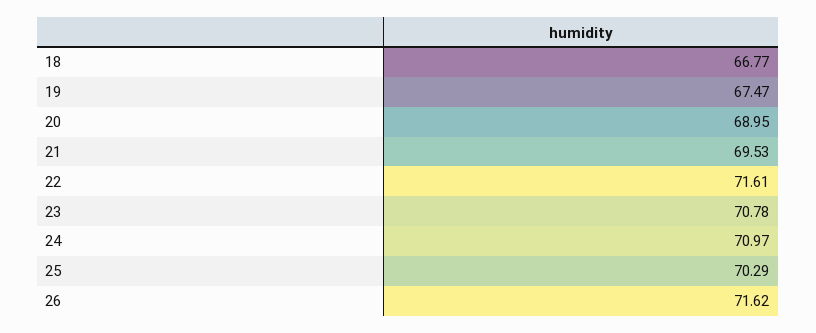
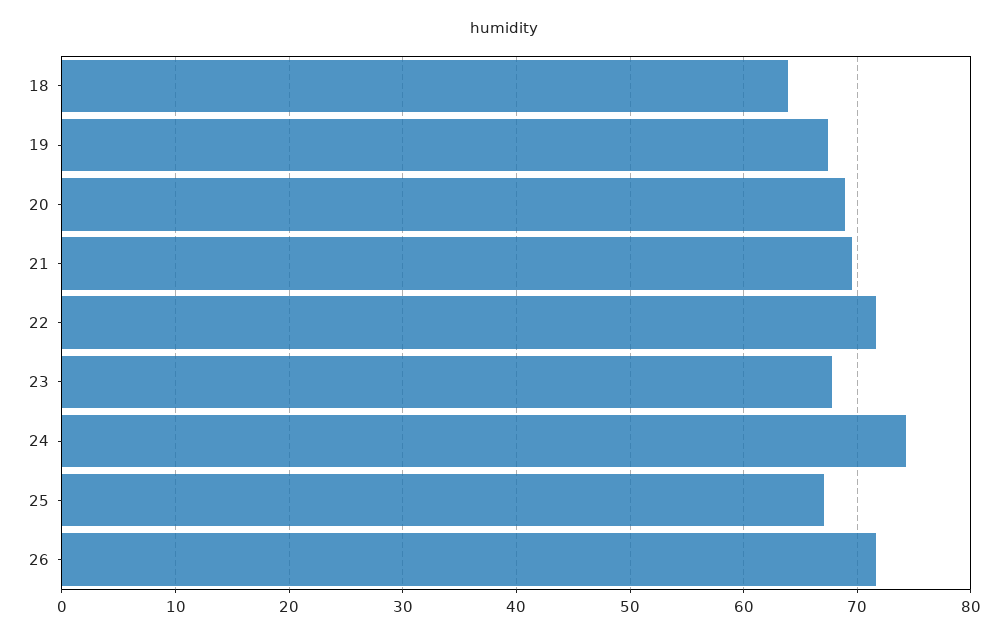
  {
-   "18": 66.77,
+   "18": 64,
    "19": 67.47,
    "20": 68.95,
    "21": 69.53,
    "22": 71.61,
-   "23": 70.78,
+   "23": 68,
-   "24": 70.97,
+   "24": 74,
-   "25": 70.29,
+   "25": 67,
    "26": 71.62
  }

